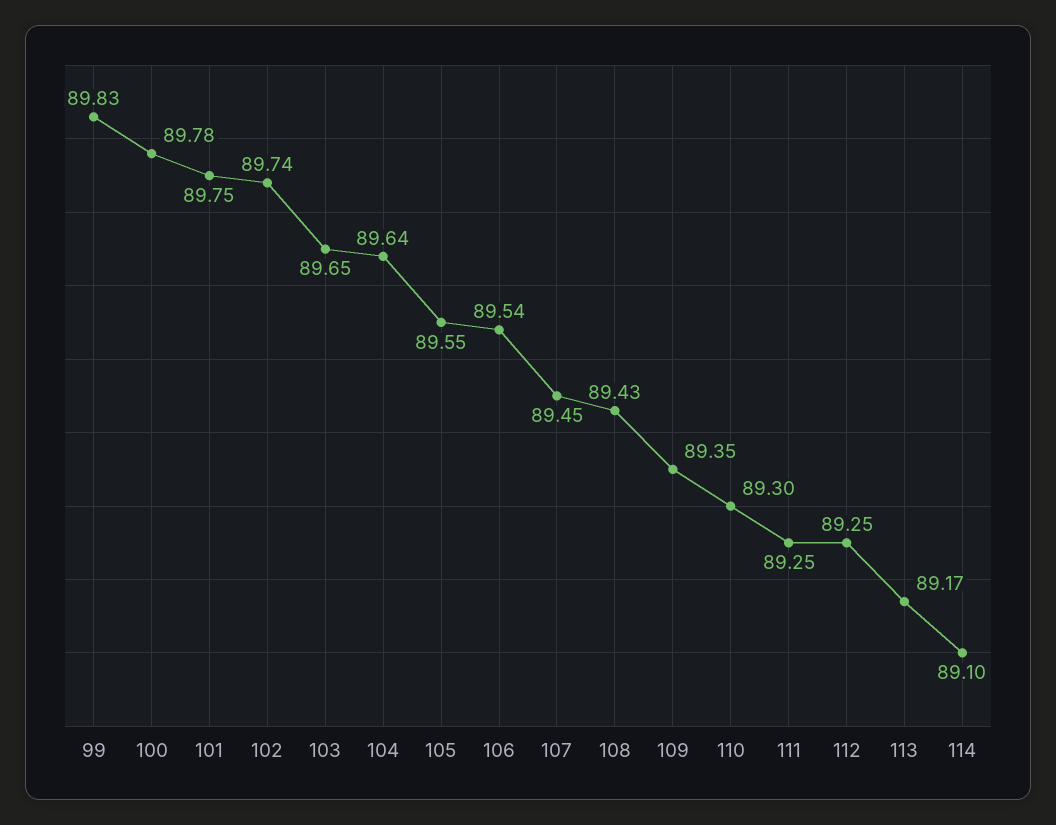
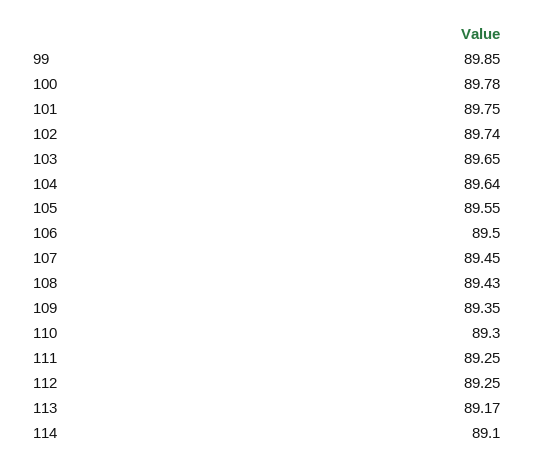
  {
-   "99": 89.83,
+   "99": 89.85,
    "100": 89.78,
    "101": 89.75,
    "102": 89.74,
    "103": 89.65,
    "104": 89.64,
    "105": 89.55,
-   "106": 89.54,
+   "106": 89.5,
    "107": 89.45,
    "108": 89.43,
    "109": 89.35,
    "110": 89.3,
    "111": 89.25,
    "112": 89.25,
    "113": 89.17,
    "114": 89.1
  }

